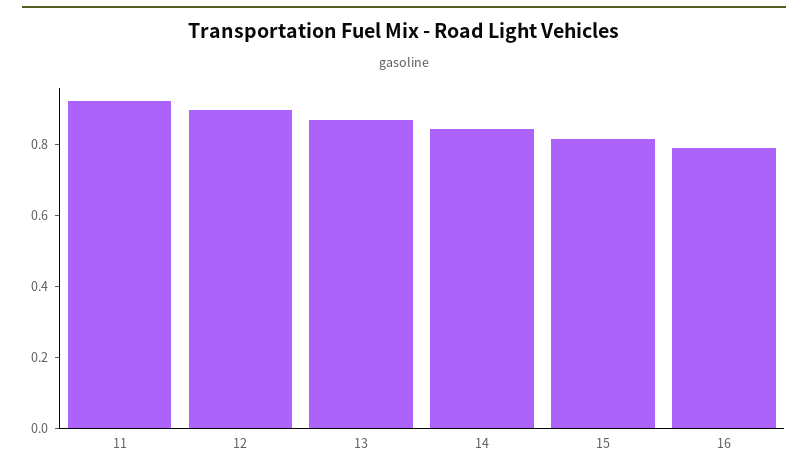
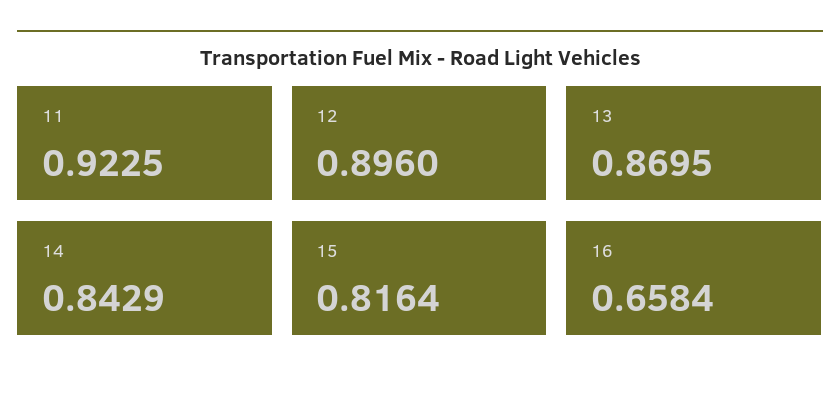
  {
    "11": 0.9225,
    "12": 0.896,
    "13": 0.8695,
    "14": 0.8429,
    "15": 0.8164,
-   "16": 0.8
+   "16": 0.6584
  }

